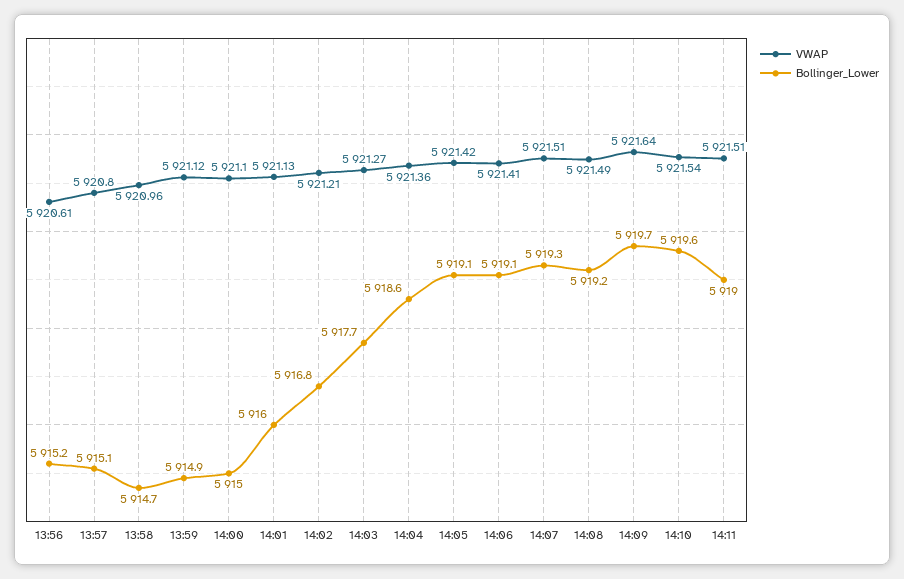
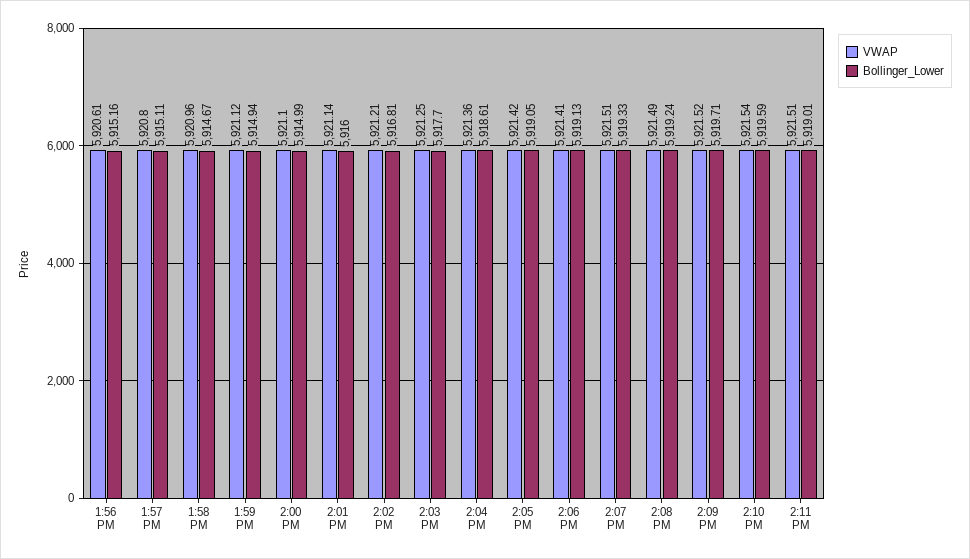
  {
    "VWAP": {
      "13:56": 5920.61,
      "13:57": 5920.8,
      "13:58": 5920.96,
      "13:59": 5921.12,
      "14:00": 5921.1,
-     "14:01": 5921.13,
+     "14:01": 5921.14,
      "14:02": 5921.21,
-     "14:03": 5921.27,
+     "14:03": 5921.25,
      "14:04": 5921.36,
      "14:05": 5921.42,
      "14:06": 5921.41,
      "14:07": 5921.51,
      "14:08": 5921.49,
-     "14:09": 5921.64,
+     "14:09": 5921.52,
      "14:10": 5921.54,
      "14:11": 5921.51
    },
    "Bollinger_Lower": {
      "13:56": 5915.16,
      "13:57": 5915.11,
      "13:58": 5914.67,
      "13:59": 5914.94,
      "14:00": 5914.99,
      "14:01": 5916,
      "14:02": 5916.81,
      "14:03": 5917.7,
      "14:04": 5918.61,
      "14:05": 5919.05,
      "14:06": 5919.13,
      "14:07": 5919.33,
      "14:08": 5919.24,
      "14:09": 5919.71,
      "14:10": 5919.59,
      "14:11": 5919.01
    }
  }

